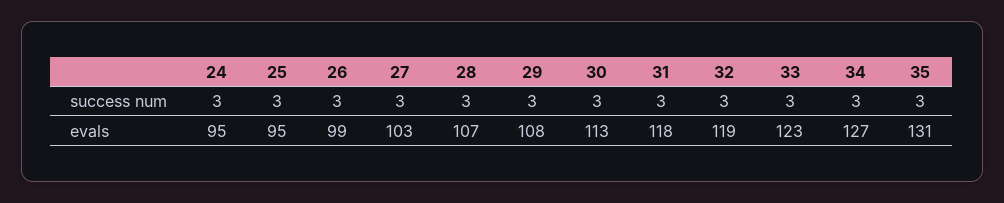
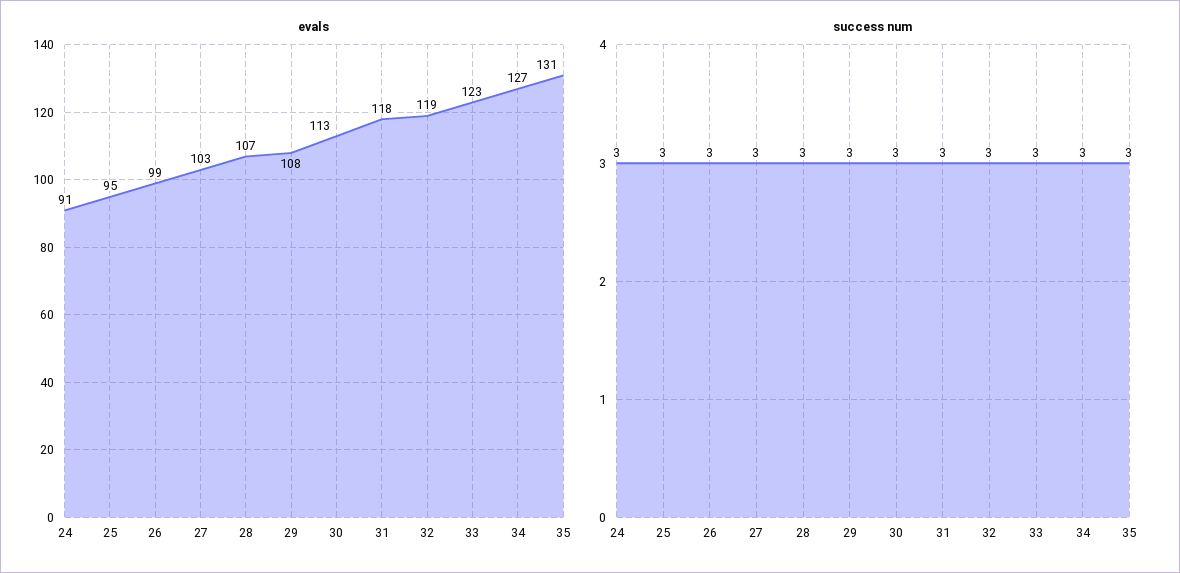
  {
    "success num": {
      "24": 3,
      "25": 3,
      "26": 3,
      "27": 3,
      "28": 3,
      "29": 3,
      "30": 3,
      "31": 3,
      "32": 3,
      "33": 3,
      "34": 3,
      "35": 3
    },
    "evals": {
-     "24": 95,
+     "24": 91,
      "25": 95,
      "26": 99,
      "27": 103,
      "28": 107,
      "29": 108,
      "30": 113,
      "31": 118,
      "32": 119,
      "33": 123,
      "34": 127,
      "35": 131
    }
  }

